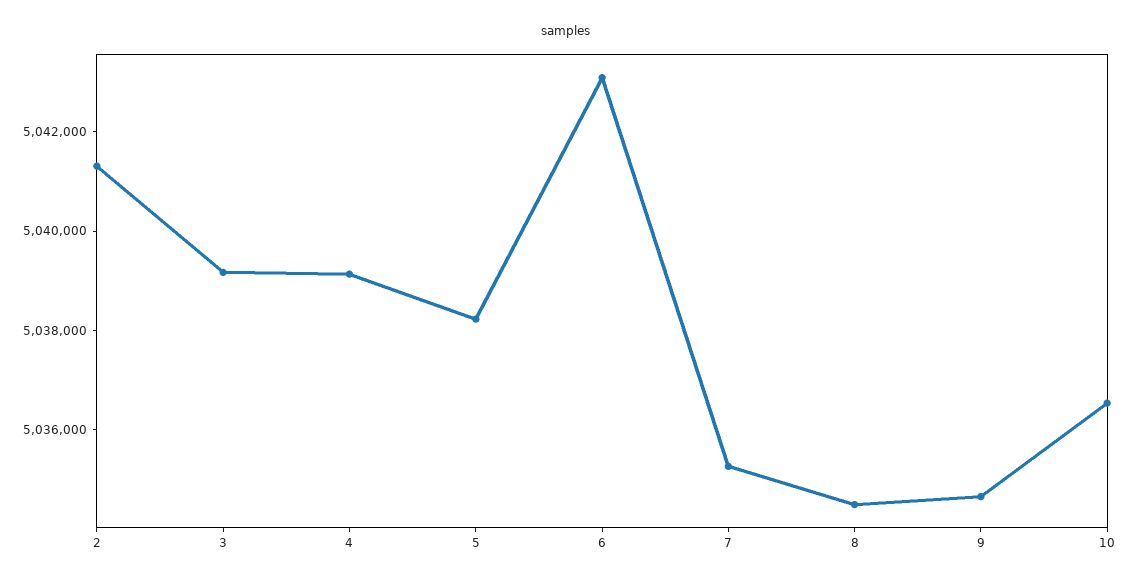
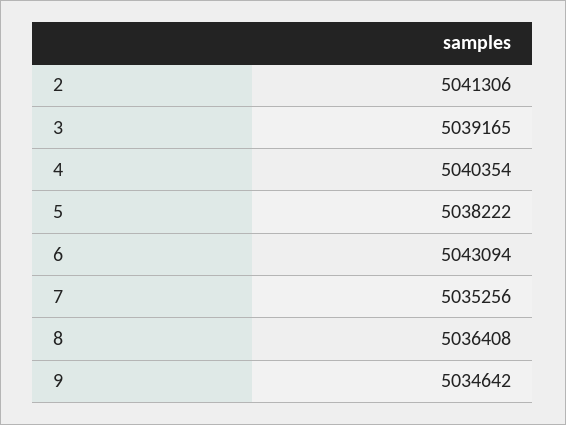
  {
    "2": 5041306,
    "3": 5039165,
-   "4": 5039000,
+   "4": 5040354,
    "5": 5038222,
    "6": 5043094,
    "7": 5035256,
-   "8": 5034500,
+   "8": 5036408,
-   "9": 5034642,
+   "9": 5034642
-   "10": 5036500
  }

